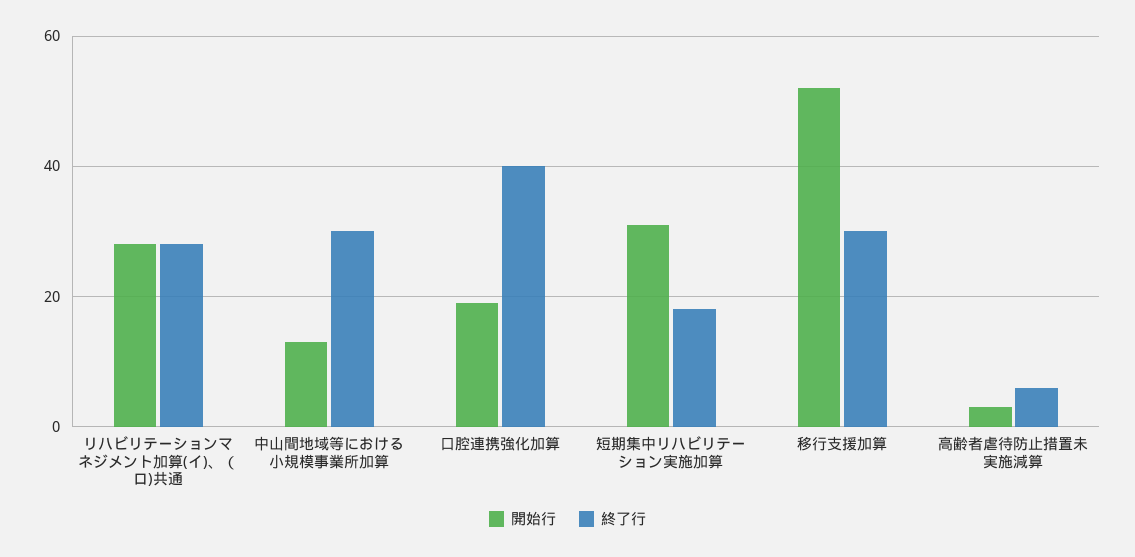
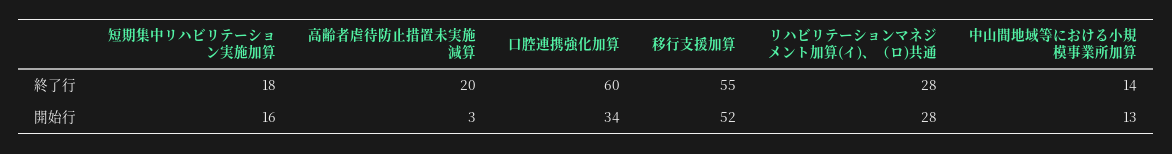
  {
    "開始行": {
      "リハビリテーションマネジメント加算(イ)、（ロ)共通": 28,
      "中山間地域等における小規模事業所加算": 13,
-     "口腔連携強化加算": 20,
+     "口腔連携強化加算": 34,
-     "短期集中リハビリテーション実施加算": 30,
+     "短期集中リハビリテーション実施加算": 16,
      "移行支援加算": 52,
      "高齢者虐待防止措置未実施減算": 3
    },
    "終了行": {
      "リハビリテーションマネジメント加算(イ)、（ロ)共通": 28,
-     "中山間地域等における小規模事業所加算": 30,
+     "中山間地域等における小規模事業所加算": 14,
-     "口腔連携強化加算": 40,
+     "口腔連携強化加算": 60,
      "短期集中リハビリテーション実施加算": 18,
-     "移行支援加算": 30,
+     "移行支援加算": 55,
-     "高齢者虐待防止措置未実施減算": 5
+     "高齢者虐待防止措置未実施減算": 20
    }
  }

